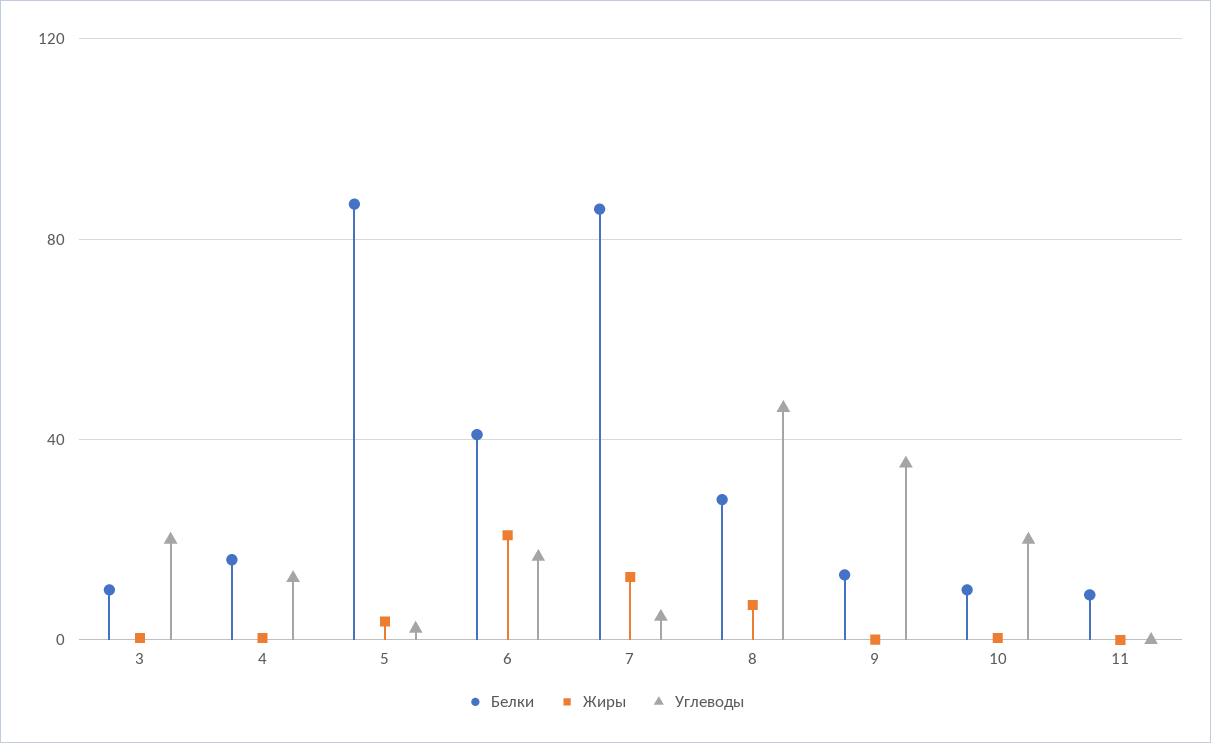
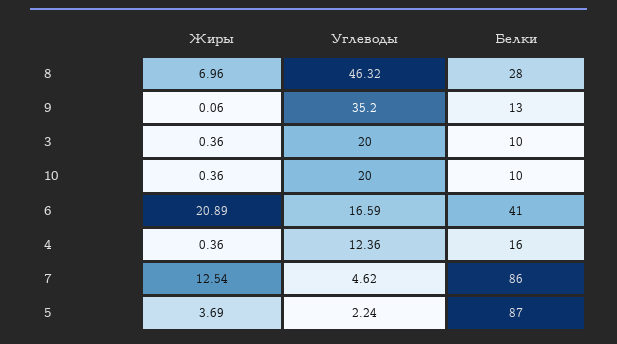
  {
    "Белки": {
      "3": 10,
      "4": 16,
      "5": 87,
      "6": 41,
      "7": 86,
      "8": 28,
      "9": 13,
-     "10": 10,
+     "10": 10
-     "11": 10
    },
    "Жиры": {
      "3": 0.36,
      "4": 0.36,
      "5": 3.69,
      "6": 20.89,
      "7": 12.54,
      "8": 6.96,
      "9": 0.06,
-     "10": 0.36,
+     "10": 0.36
-     "11": 0
    },
    "Углеводы": {
      "3": 20,
      "4": 12.36,
      "5": 2.24,
      "6": 16.59,
      "7": 4.62,
      "8": 46.32,
      "9": 35.2,
-     "10": 20,
+     "10": 20
-     "11": 0
    }
  }

